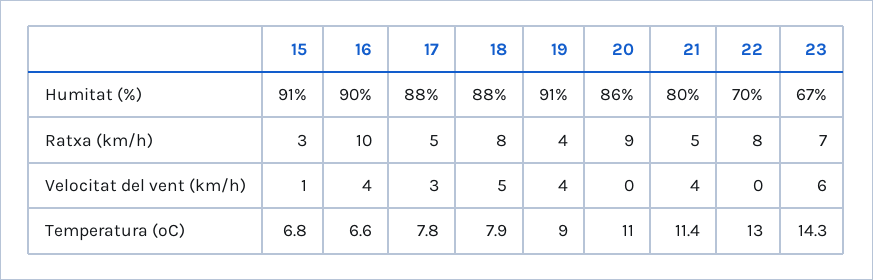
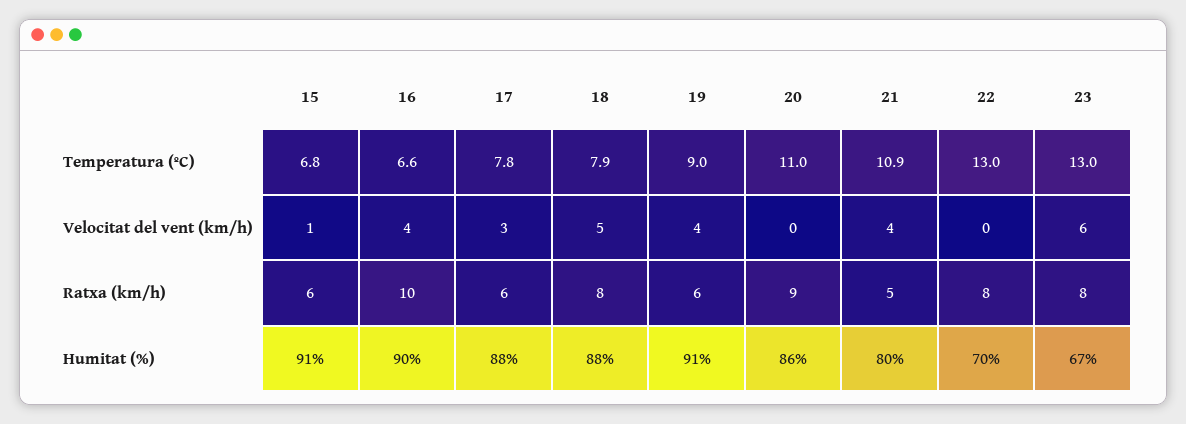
  {
    "15": {
      "Humitat (%)": 91,
-     "Ratxa (km/h)": 3,
+     "Ratxa (km/h)": 6,
      "Velocitat del vent (km/h)": 1,
      "Temperatura (ºC)": 6.8
    },
    "16": {
      "Humitat (%)": 90,
      "Ratxa (km/h)": 10,
      "Velocitat del vent (km/h)": 4,
      "Temperatura (ºC)": 6.6
    },
    "17": {
      "Humitat (%)": 88,
-     "Ratxa (km/h)": 5,
+     "Ratxa (km/h)": 6,
      "Velocitat del vent (km/h)": 3,
      "Temperatura (ºC)": 7.8
    },
    "18": {
      "Humitat (%)": 88,
      "Ratxa (km/h)": 8,
      "Velocitat del vent (km/h)": 5,
      "Temperatura (ºC)": 7.9
    },
    "19": {
      "Humitat (%)": 91,
-     "Ratxa (km/h)": 4,
+     "Ratxa (km/h)": 6,
      "Velocitat del vent (km/h)": 4,
      "Temperatura (ºC)": 9
    },
    "20": {
      "Humitat (%)": 86,
      "Ratxa (km/h)": 9,
      "Velocitat del vent (km/h)": 0,
      "Temperatura (ºC)": 11
    },
    "21": {
      "Humitat (%)": 80,
      "Ratxa (km/h)": 5,
      "Velocitat del vent (km/h)": 4,
-     "Temperatura (ºC)": 11.4
+     "Temperatura (ºC)": 10.9
    },
    "22": {
      "Humitat (%)": 70,
      "Ratxa (km/h)": 8,
      "Velocitat del vent (km/h)": 0,
      "Temperatura (ºC)": 13
    },
    "23": {
      "Humitat (%)": 67,
-     "Ratxa (km/h)": 7,
+     "Ratxa (km/h)": 8,
      "Velocitat del vent (km/h)": 6,
-     "Temperatura (ºC)": 14.3
+     "Temperatura (ºC)": 13
    }
  }

